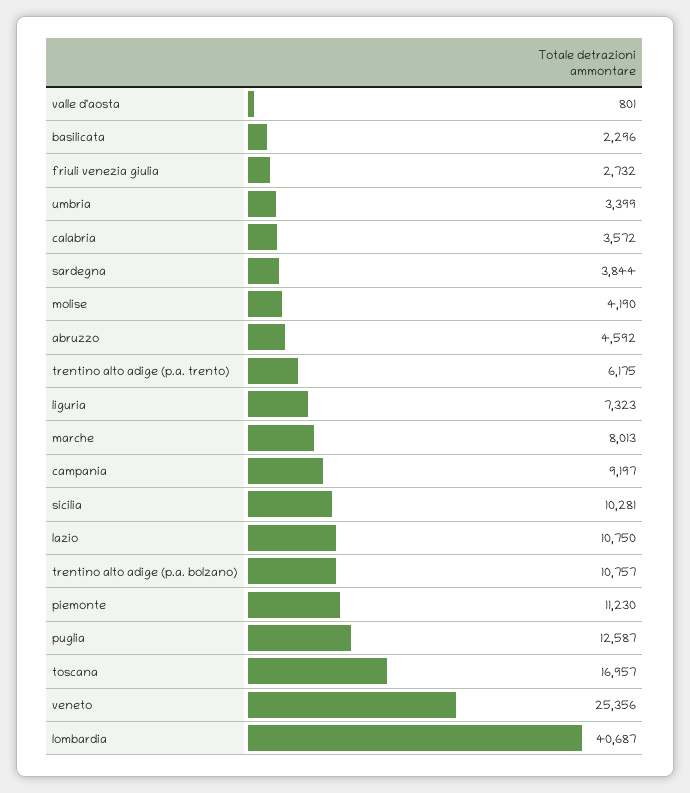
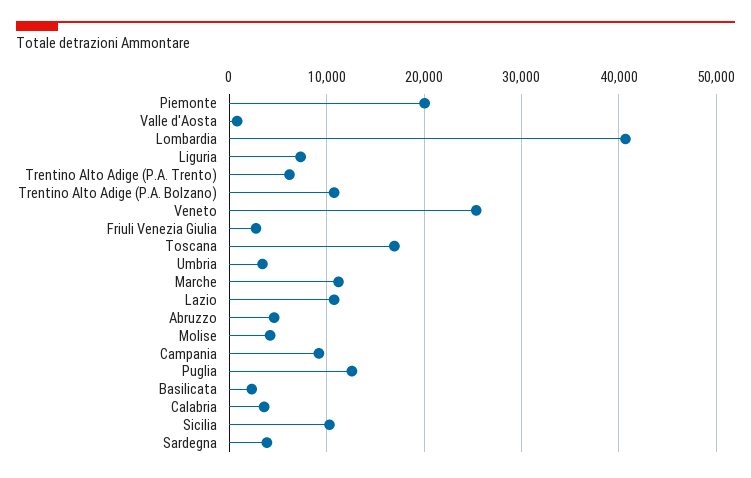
  {
    "valle d'aosta": 801,
    "basilicata": 2296,
    "friuli venezia giulia": 2732,
    "umbria": 3399,
    "calabria": 3572,
    "sardegna": 3844,
    "molise": 4190,
    "abruzzo": 4592,
    "trentino alto adige (p.a. trento)": 6175,
    "liguria": 7323,
-   "marche": 8013,
+   "marche": 11000,
    "campania": 9197,
    "sicilia": 10281,
    "lazio": 10750,
    "trentino alto adige (p.a. bolzano)": 10757,
-   "piemonte": 11230,
+   "piemonte": 20000,
    "puglia": 12587,
    "toscana": 16957,
    "veneto": 25356,
    "lombardia": 40687
  }

